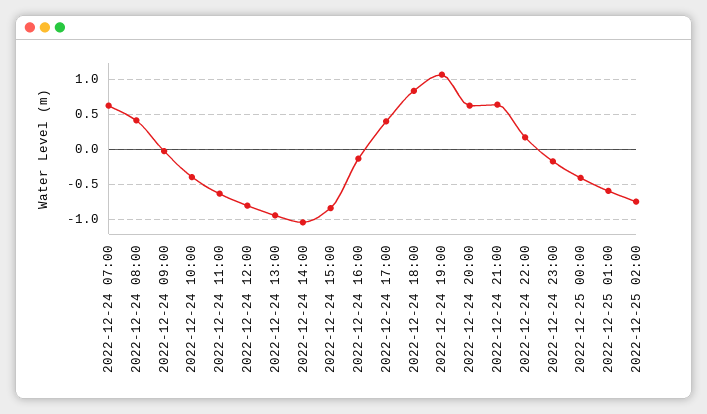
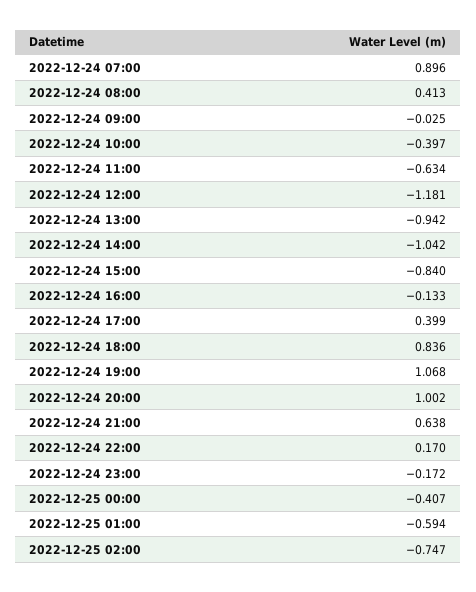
  {
-   "2022-12-24 07:00": 0.6,
+   "2022-12-24 07:00": 0.896,
    "2022-12-24 08:00": 0.413,
    "2022-12-24 09:00": -0.025,
    "2022-12-24 10:00": -0.397,
    "2022-12-24 11:00": -0.634,
-   "2022-12-24 12:00": -0.8,
+   "2022-12-24 12:00": -1.181,
    "2022-12-24 13:00": -0.942,
    "2022-12-24 14:00": -1.042,
    "2022-12-24 15:00": -0.84,
    "2022-12-24 16:00": -0.133,
    "2022-12-24 17:00": 0.399,
    "2022-12-24 18:00": 0.836,
    "2022-12-24 19:00": 1.068,
-   "2022-12-24 20:00": 0.6,
+   "2022-12-24 20:00": 1.002,
    "2022-12-24 21:00": 0.638,
    "2022-12-24 22:00": 0.17,
    "2022-12-24 23:00": -0.172,
    "2022-12-25 00:00": -0.407,
    "2022-12-25 01:00": -0.594,
    "2022-12-25 02:00": -0.747
  }

